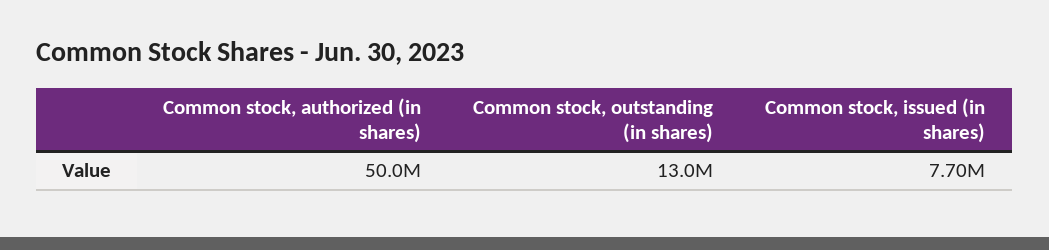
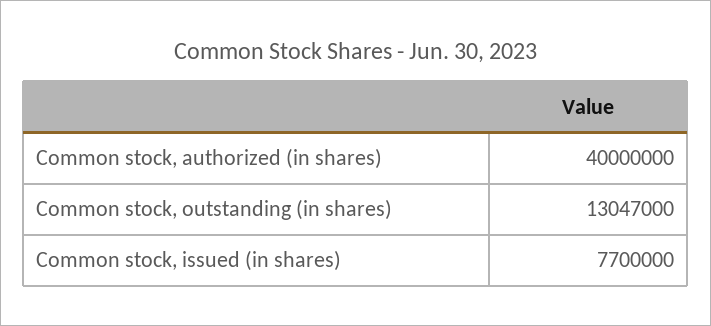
  {
-   "Common stock, authorized (in shares)": 50000000,
+   "Common stock, authorized (in shares)": 40000000,
    "Common stock, outstanding (in shares)": 13047000,
    "Common stock, issued (in shares)": 7700000
  }

